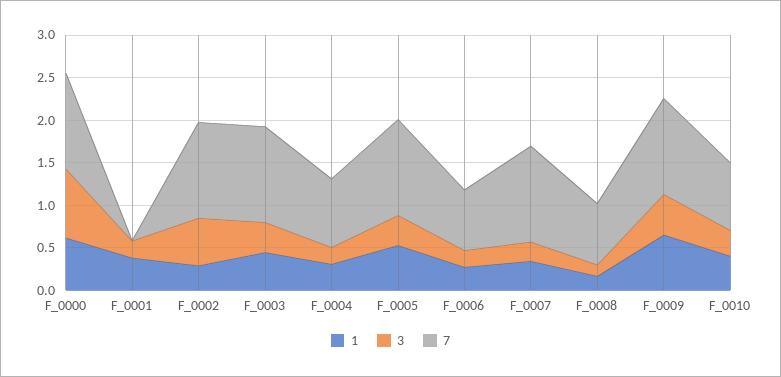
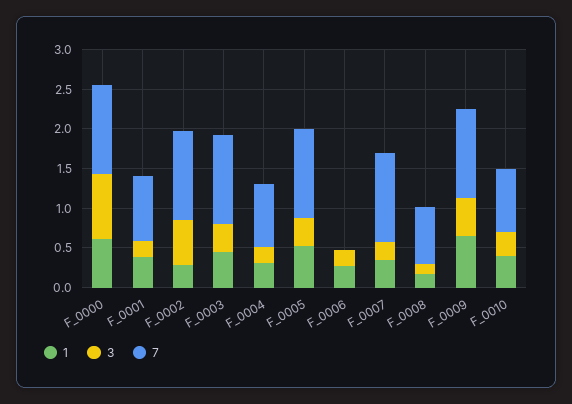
  {
    "1": {
      "F_0000": 0.6,
      "F_0001": 0.4,
      "F_0002": 0.3,
      "F_0003": 0.4,
      "F_0004": 0.3,
      "F_0005": 0.5,
      "F_0006": 0.3,
      "F_0007": 0.3,
      "F_0008": 0.2,
      "F_0009": 0.7,
      "F_0010": 0.4
    },
    "3": {
      "F_0000": 0.8,
      "F_0001": 0.2,
      "F_0002": 0.6,
      "F_0003": 0.4,
      "F_0004": 0.2,
      "F_0005": 0.4,
      "F_0006": 0.2,
      "F_0007": 0.2,
      "F_0008": 0.1,
      "F_0009": 0.5,
      "F_0010": 0.3
    },
    "7": {
      "F_0000": 1.1,
-     "F_0001": 0,
+     "F_0001": 0.75,
      "F_0002": 1.1,
      "F_0003": 1.1,
      "F_0004": 0.8,
      "F_0005": 1.1,
-     "F_0006": 0.7,
+     "F_0006": 0,
      "F_0007": 1.1,
      "F_0008": 0.7,
      "F_0009": 1.1,
      "F_0010": 0.8
    }
  }

